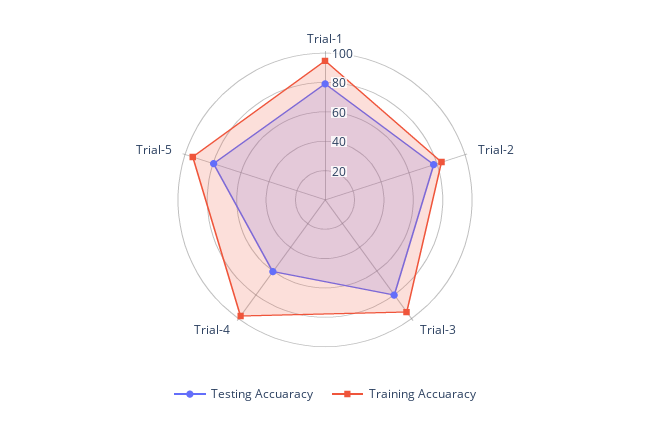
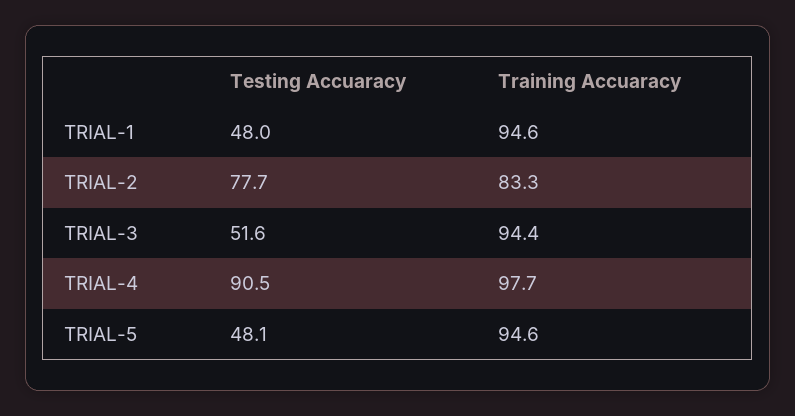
  {
    "Testing Accuaracy": {
-     "Trial-1": 80,
+     "Trial-1": 48,
      "Trial-2": 77.7,
-     "Trial-3": 80,
+     "Trial-3": 51.6,
-     "Trial-4": 60,
+     "Trial-4": 90.5,
-     "Trial-5": 80
+     "Trial-5": 48.1
    },
    "Training Accuaracy": {
      "Trial-1": 94.6,
      "Trial-2": 83.3,
      "Trial-3": 94.4,
      "Trial-4": 97.7,
      "Trial-5": 94.6
    }
  }

